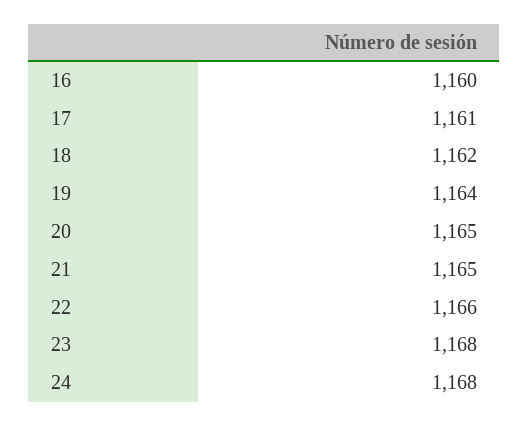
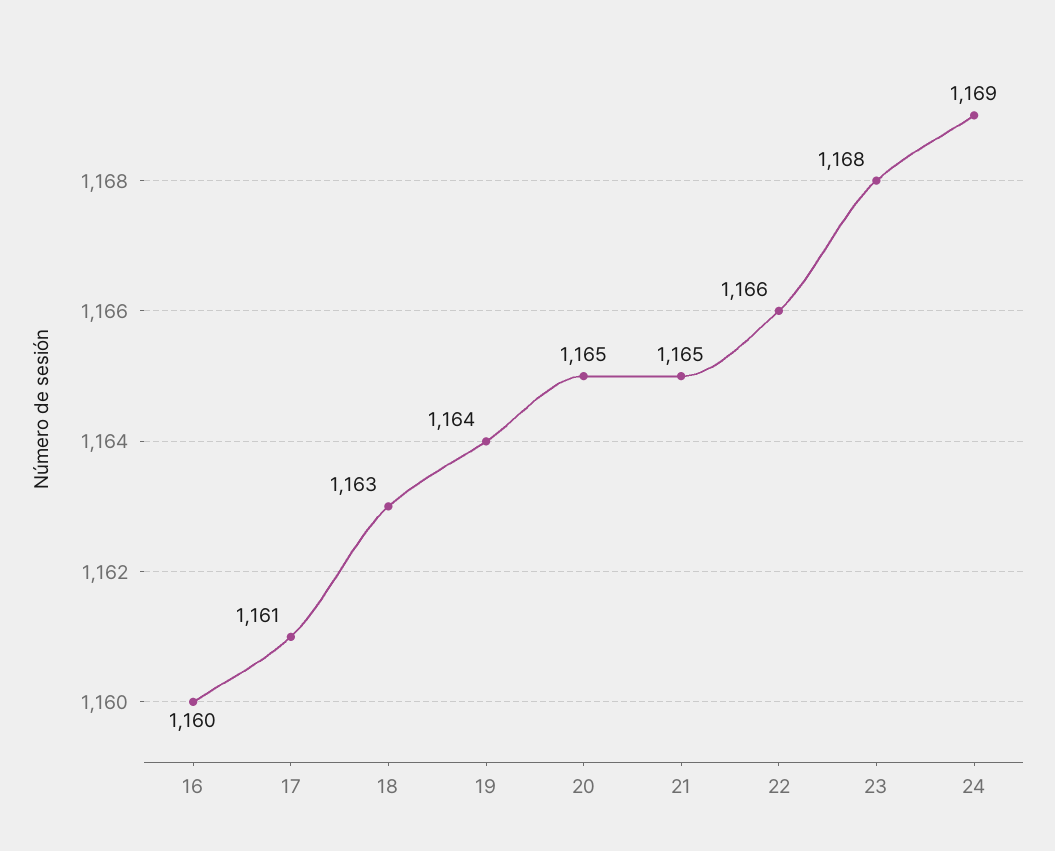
  {
    "16": 1160,
    "17": 1161,
-   "18": 1162,
+   "18": 1163,
    "19": 1164,
    "20": 1165,
    "21": 1165,
    "22": 1166,
    "23": 1168,
-   "24": 1168
+   "24": 1169
  }

